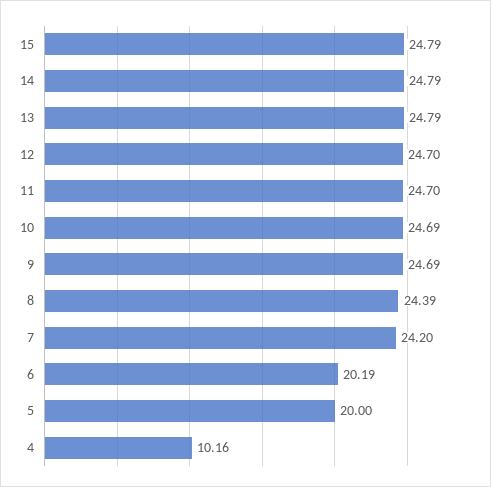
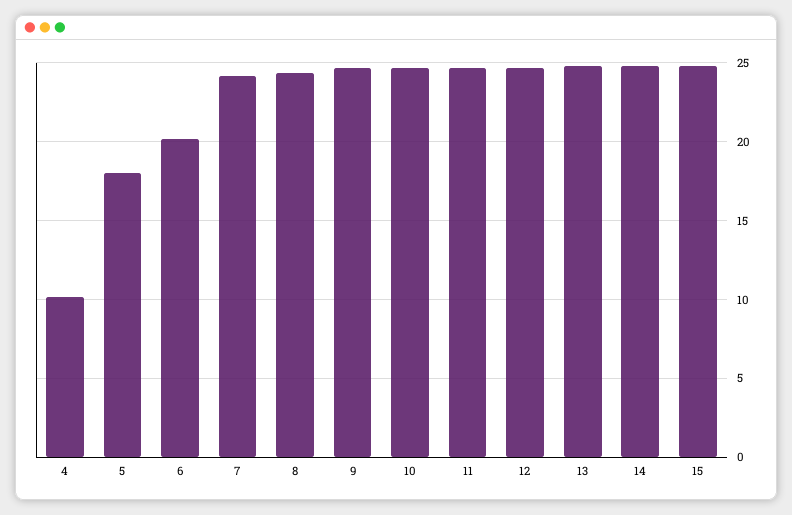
  {
    "15": 24.79,
    "14": 24.79,
    "13": 24.79,
    "12": 24.7,
    "11": 24.7,
    "10": 24.69,
    "9": 24.69,
    "8": 24.39,
    "7": 24.2,
    "6": 20.19,
-   "5": 20,
+   "5": 18,
    "4": 10.16
  }

